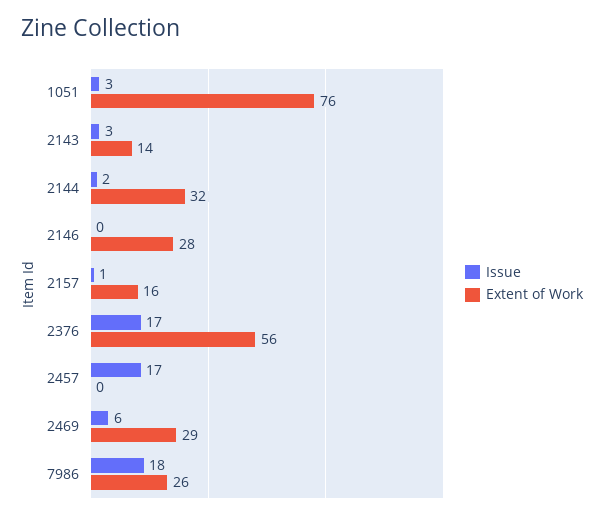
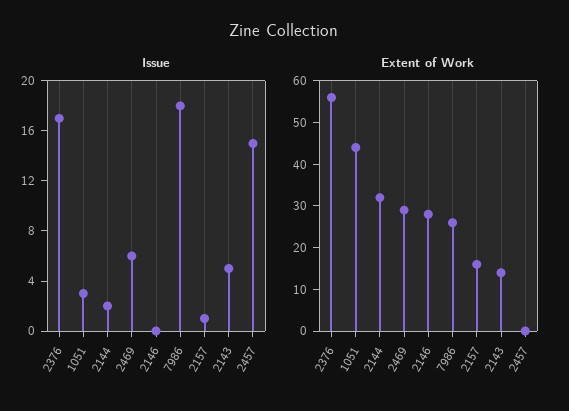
  {
    "Issue": {
      "1051": 3,
-     "2143": 3,
+     "2143": 5,
      "2144": 2,
      "2146": 0,
      "2157": 1,
      "2376": 17,
-     "2457": 17,
+     "2457": 15,
      "2469": 6,
      "7986": 18
    },
    "Extent of Work": {
-     "1051": 76,
+     "1051": 45,
      "2143": 14,
      "2144": 32,
      "2146": 28,
      "2157": 16,
      "2376": 56,
      "2457": 0,
      "2469": 29,
      "7986": 26
    }
  }

